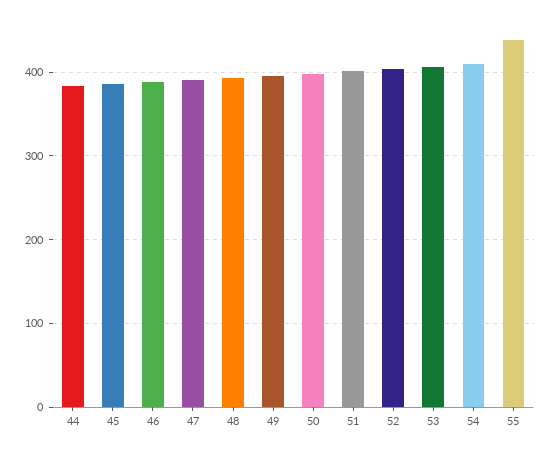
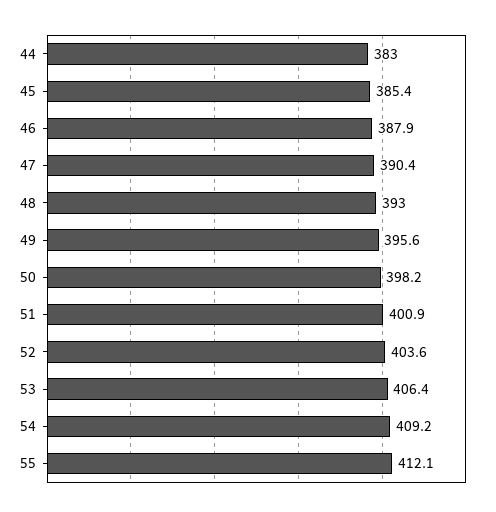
  {
    "44": 383,
    "45": 385.4,
    "46": 387.9,
    "47": 390.4,
    "48": 393,
    "49": 395.6,
    "50": 398.2,
    "51": 400.9,
    "52": 403.6,
    "53": 406.4,
    "54": 409.2,
-   "55": 440
+   "55": 412.1
  }

